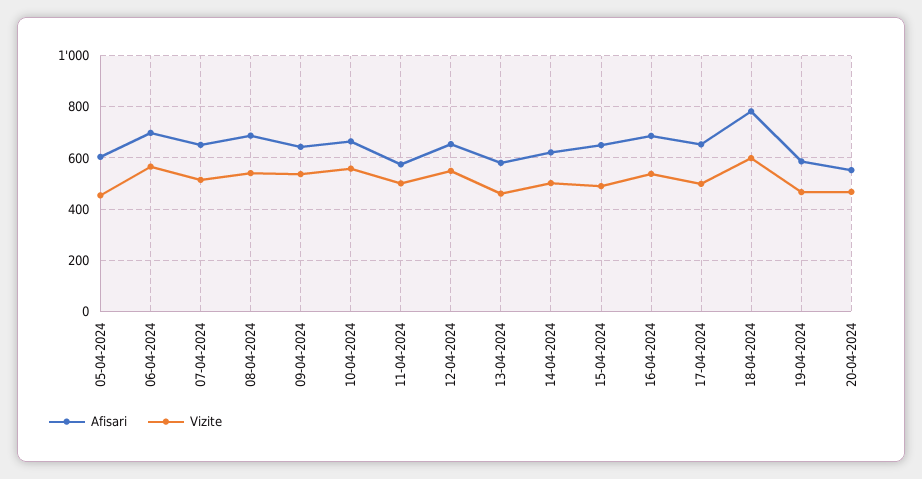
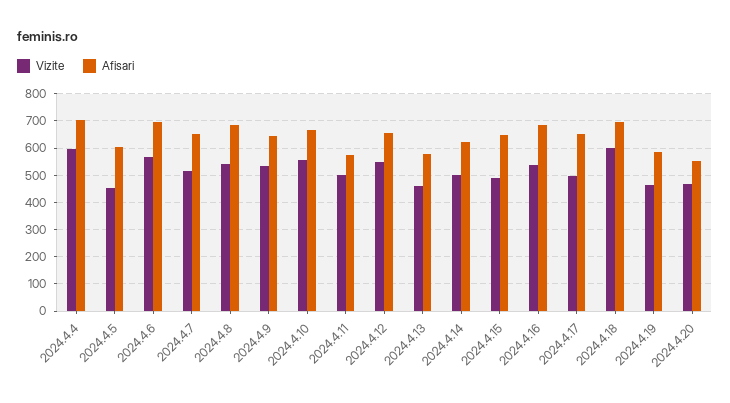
  {
    "Afisari": {
      "05-04-2024": 600,
      "06-04-2024": 700,
      "07-04-2024": 650,
      "08-04-2024": 675,
      "09-04-2024": 650,
      "10-04-2024": 675,
      "11-04-2024": 575,
      "12-04-2024": 650,
      "13-04-2024": 575,
      "14-04-2024": 625,
      "15-04-2024": 650,
      "16-04-2024": 675,
      "17-04-2024": 650,
-     "18-04-2024": 775,
+     "18-04-2024": 700,
      "19-04-2024": 575,
-     "20-04-2024": 550
+     "20-04-2024": 550,
+     "2024.4.4": 700
    },
    "Vizite": {
      "05-04-2024": 450,
      "06-04-2024": 575,
      "07-04-2024": 525,
      "08-04-2024": 550,
      "09-04-2024": 525,
      "10-04-2024": 550,
      "11-04-2024": 500,
      "12-04-2024": 550,
      "13-04-2024": 450,
      "14-04-2024": 500,
      "15-04-2024": 500,
      "16-04-2024": 525,
      "17-04-2024": 500,
      "18-04-2024": 600,
      "19-04-2024": 475,
-     "20-04-2024": 475
+     "20-04-2024": 475,
+     "2024.4.4": 600
    }
  }

